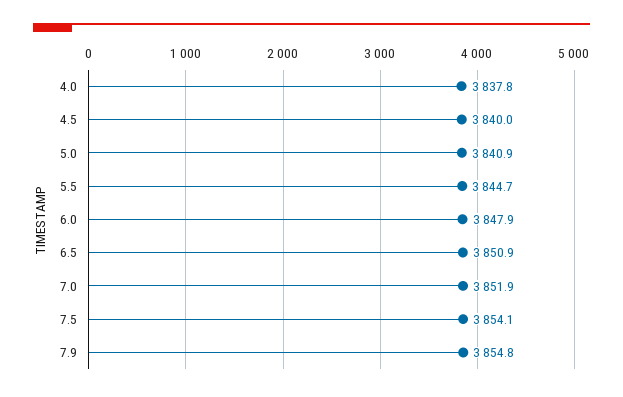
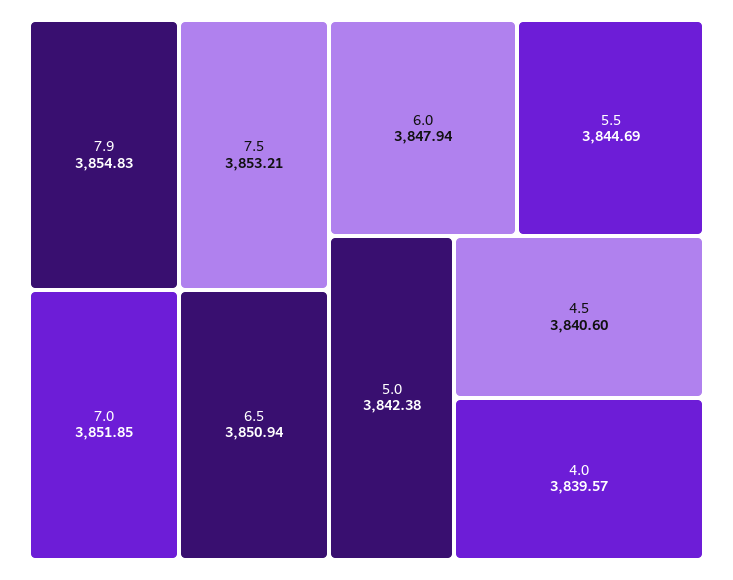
  {
-   "4.0": 3837.8,
+   "4.0": 3839.57,
-   "4.5": 3840,
+   "4.5": 3840.6,
-   "5.0": 3840.9,
+   "5.0": 3842.38,
    "5.5": 3844.69,
    "6.0": 3847.94,
    "6.5": 3850.94,
    "7.0": 3851.85,
-   "7.5": 3854.1,
+   "7.5": 3853.21,
    "7.9": 3854.83
  }

